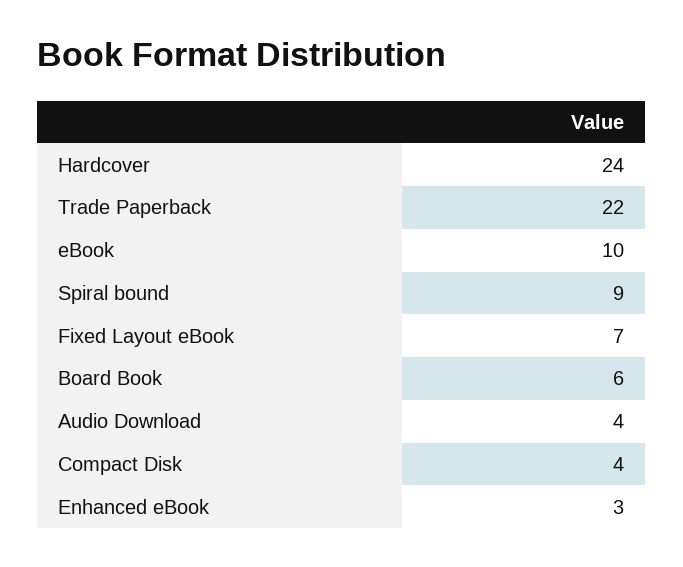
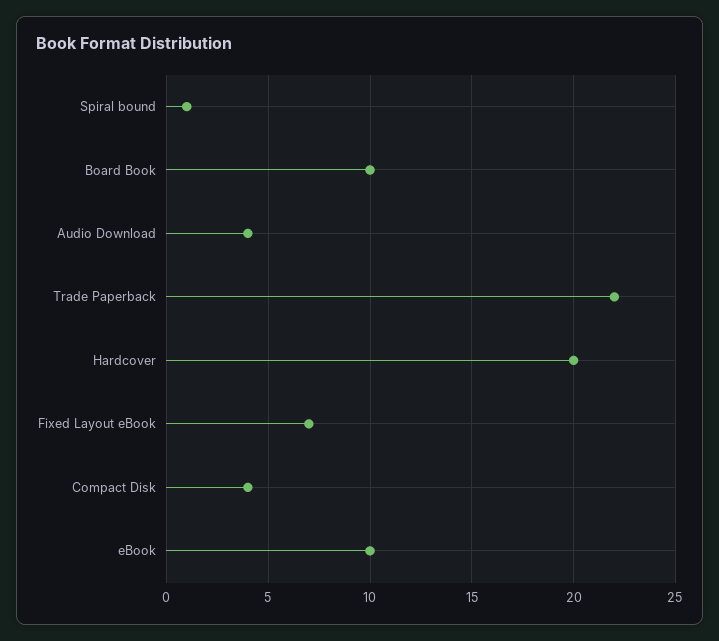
  {
-   "Hardcover": 24,
+   "Hardcover": 20,
    "Trade Paperback": 22,
    "eBook": 10,
-   "Spiral bound": 9,
+   "Spiral bound": 1,
    "Fixed Layout eBook": 7,
-   "Board Book": 6,
+   "Board Book": 10,
    "Audio Download": 4,
-   "Compact Disk": 4,
+   "Compact Disk": 4
-   "Enhanced eBook": 3
  }

